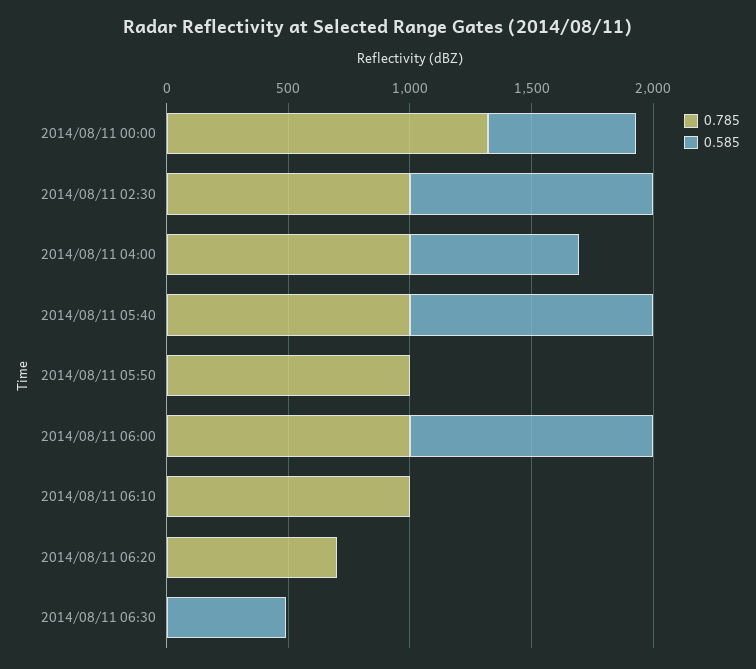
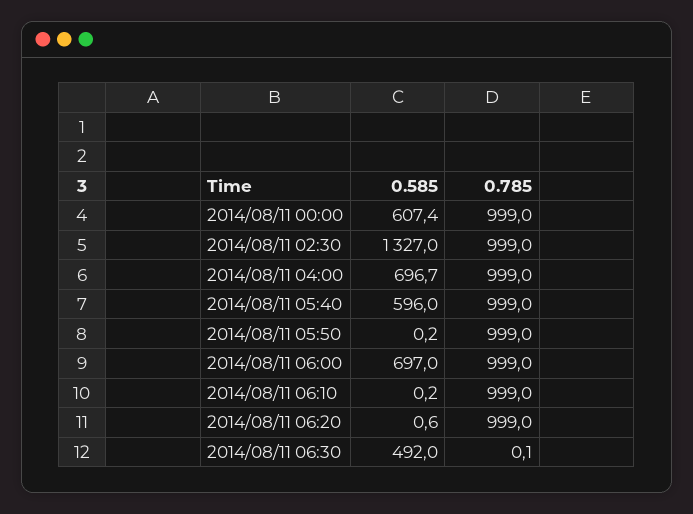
  {
    "0.785": {
-     "2014/08/11 00:00": 1300,
+     "2014/08/11 00:00": 999,
      "2014/08/11 02:30": 999,
      "2014/08/11 04:00": 999,
      "2014/08/11 05:40": 999,
      "2014/08/11 05:50": 999,
      "2014/08/11 06:00": 999,
      "2014/08/11 06:10": 999,
-     "2014/08/11 06:20": 700,
+     "2014/08/11 06:20": 999,
      "2014/08/11 06:30": 0.1
    },
    "0.585": {
      "2014/08/11 00:00": 607.4,
-     "2014/08/11 02:30": 1000,
+     "2014/08/11 02:30": 1327,
      "2014/08/11 04:00": 696.7,
-     "2014/08/11 05:40": 1000,
+     "2014/08/11 05:40": 596,
      "2014/08/11 05:50": 0.2,
-     "2014/08/11 06:00": 1000,
+     "2014/08/11 06:00": 697,
      "2014/08/11 06:10": 0.2,
      "2014/08/11 06:20": 0.6,
      "2014/08/11 06:30": 492
    }
  }

